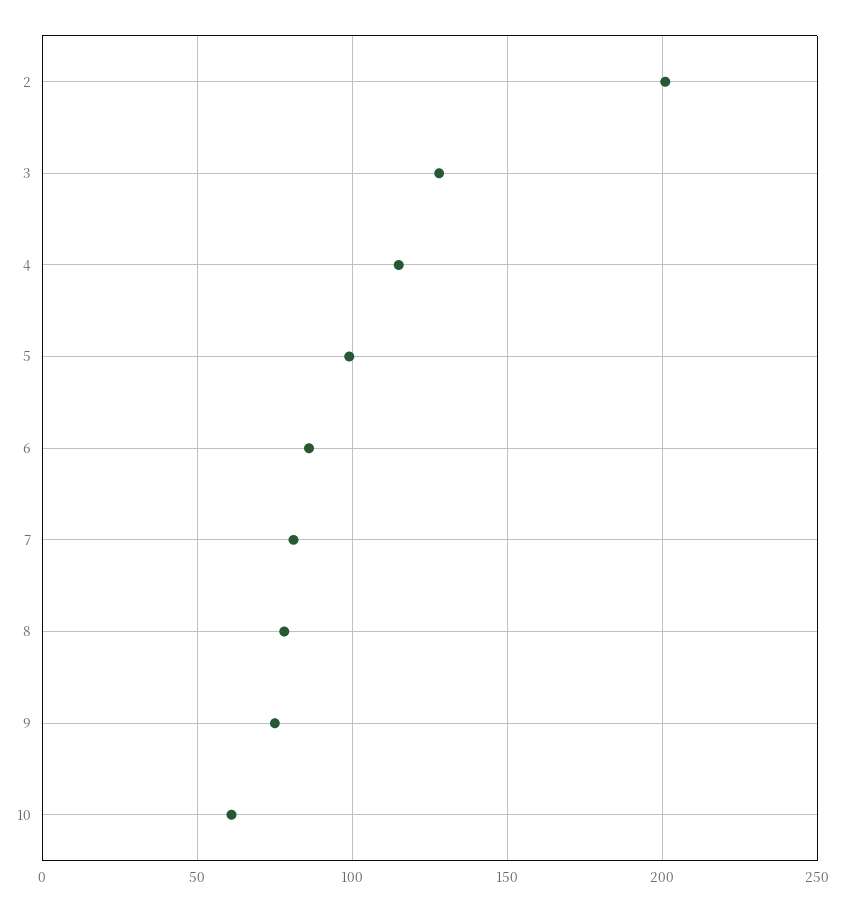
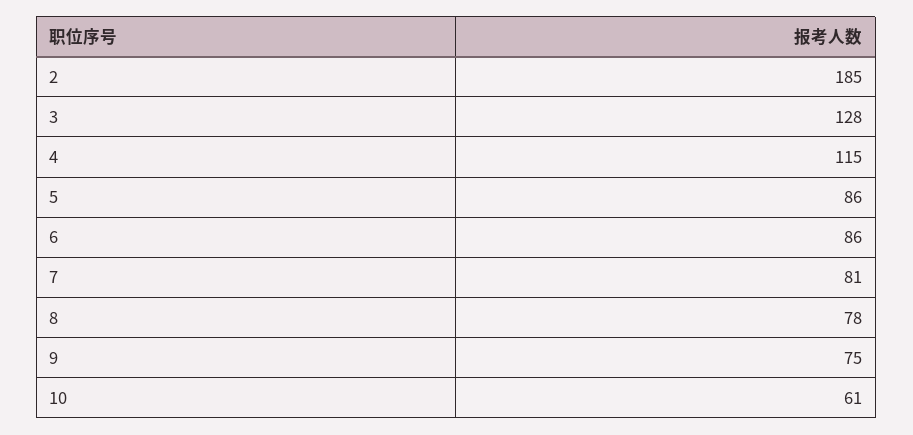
  {
-   "2": 200,
+   "2": 185,
    "3": 128,
    "4": 115,
-   "5": 100,
+   "5": 86,
    "6": 86,
    "7": 81,
    "8": 78,
    "9": 75,
    "10": 61
  }

